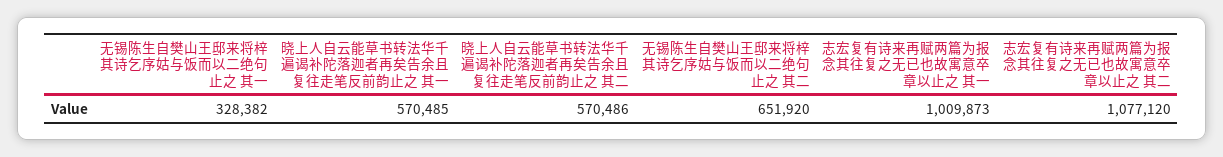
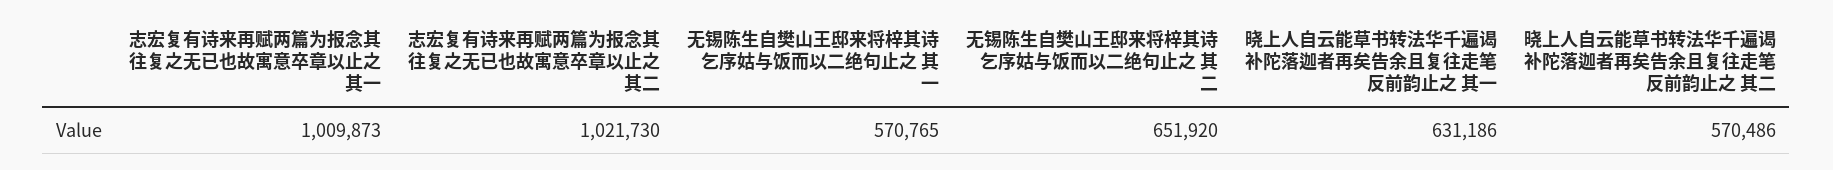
  {
-   "无锡陈生自樊山王邸来将梓其诗乞序姑与饭而以二绝句止之 其一": 328382,
+   "无锡陈生自樊山王邸来将梓其诗乞序姑与饭而以二绝句止之 其一": 570765,
-   "晓上人自云能草书转法华千遍谒补陀落迦者再矣告余且复往走笔反前韵止之 其一": 570485,
+   "晓上人自云能草书转法华千遍谒补陀落迦者再矣告余且复往走笔反前韵止之 其一": 631186,
    "晓上人自云能草书转法华千遍谒补陀落迦者再矣告余且复往走笔反前韵止之 其二": 570486,
    "无锡陈生自樊山王邸来将梓其诗乞序姑与饭而以二绝句止之 其二": 651920,
    "志宏复有诗来再赋两篇为报念其往复之无已也故寓意卒章以止之 其一": 1009873,
-   "志宏复有诗来再赋两篇为报念其往复之无已也故寓意卒章以止之 其二": 1077120
+   "志宏复有诗来再赋两篇为报念其往复之无已也故寓意卒章以止之 其二": 1021730
  }

